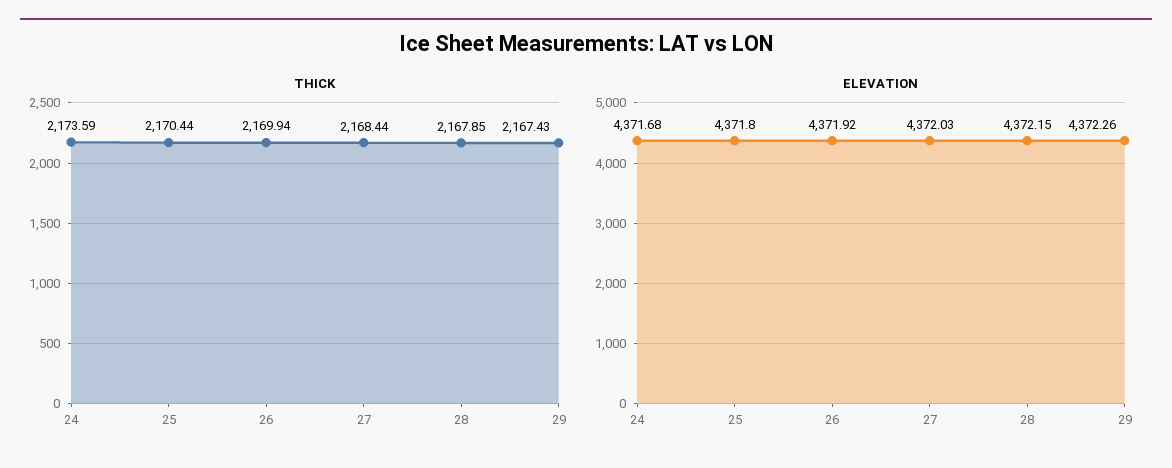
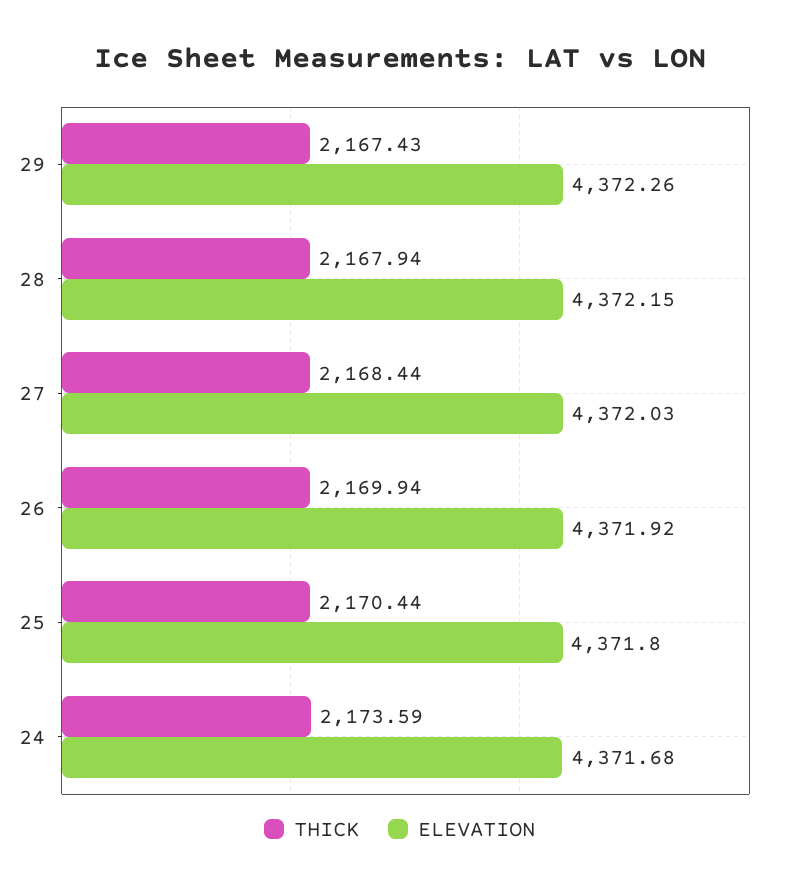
  {
    "THICK": {
      "24": 2173.59,
      "25": 2170.44,
      "26": 2169.94,
      "27": 2168.44,
-     "28": 2167.85,
+     "28": 2167.94,
      "29": 2167.43
    },
    "ELEVATION": {
      "24": 4371.68,
      "25": 4371.8,
      "26": 4371.92,
      "27": 4372.03,
      "28": 4372.15,
      "29": 4372.26
    }
  }

